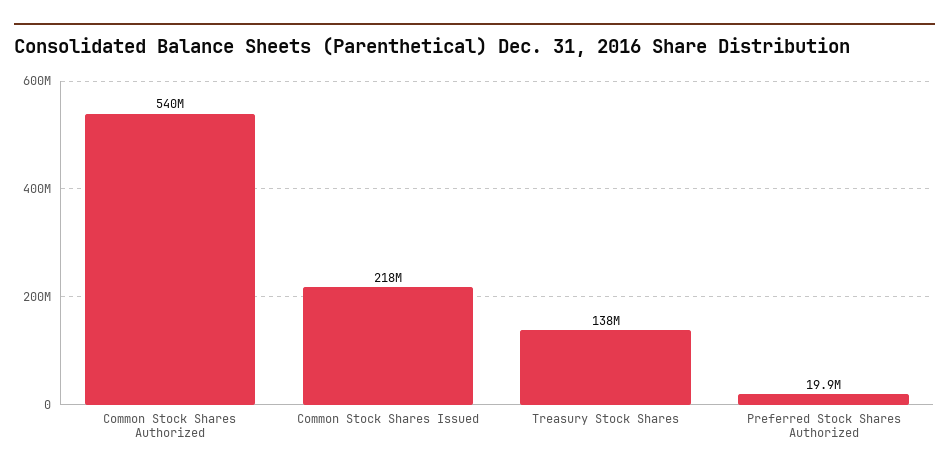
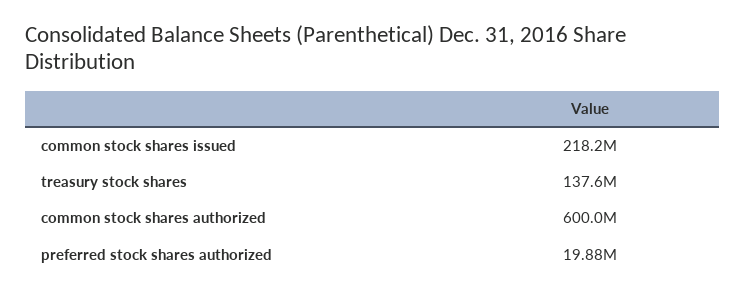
  {
-   "Common Stock Shares Authorized": 540000000,
+   "Common Stock Shares Authorized": 600000000,
    "Common Stock Shares Issued": 218200000,
    "Treasury Stock Shares": 137600000,
    "Preferred Stock Shares Authorized": 19880000
  }

